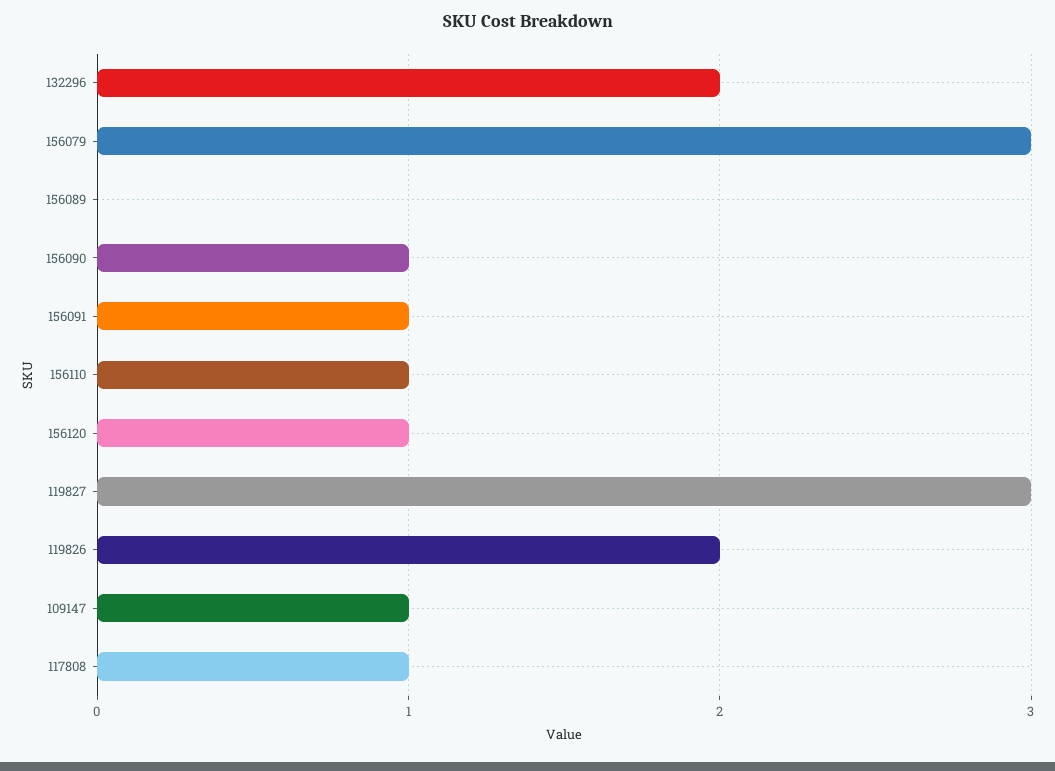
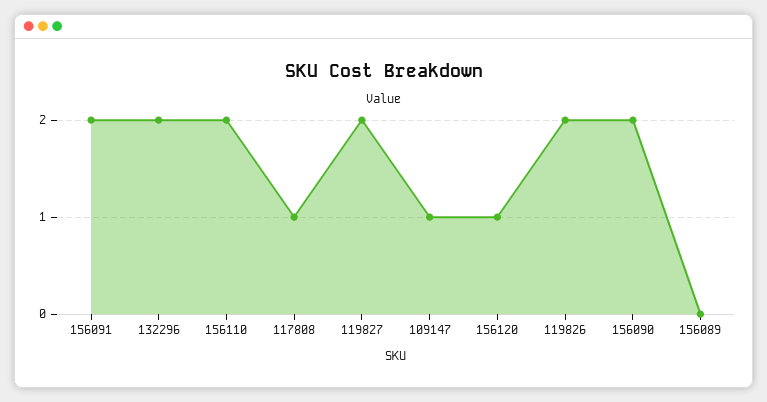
  {
    "132296": 2,
-   "156079": 3,
    "156089": 0,
-   "156090": 1,
+   "156090": 2,
-   "156091": 1,
+   "156091": 2,
-   "156110": 1,
+   "156110": 2,
    "156120": 1,
-   "119827": 3,
+   "119827": 2,
    "119826": 2,
    "109147": 1,
    "117808": 1
  }

